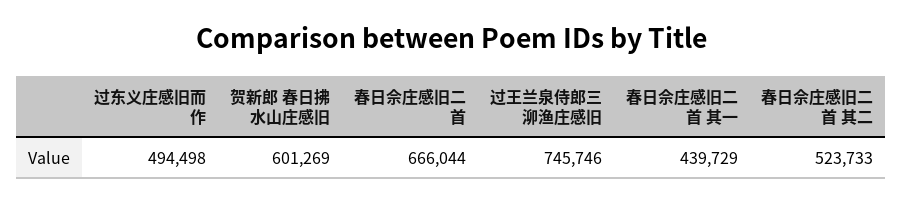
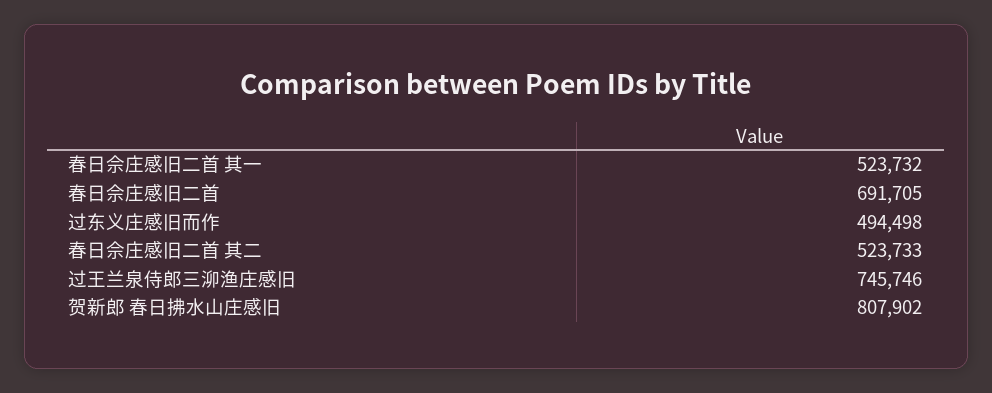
  {
    "过东义庄感旧而作": 494498,
-   "贺新郎 春日拂水山庄感旧": 601269,
+   "贺新郎 春日拂水山庄感旧": 807902,
-   "春日佘庄感旧二首": 666044,
+   "春日佘庄感旧二首": 691705,
    "过王兰泉侍郎三泖渔庄感旧": 745746,
-   "春日佘庄感旧二首 其一": 439729,
+   "春日佘庄感旧二首 其一": 523732,
    "春日佘庄感旧二首 其二": 523733
  }

